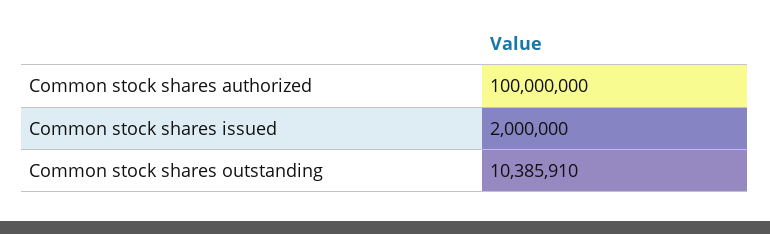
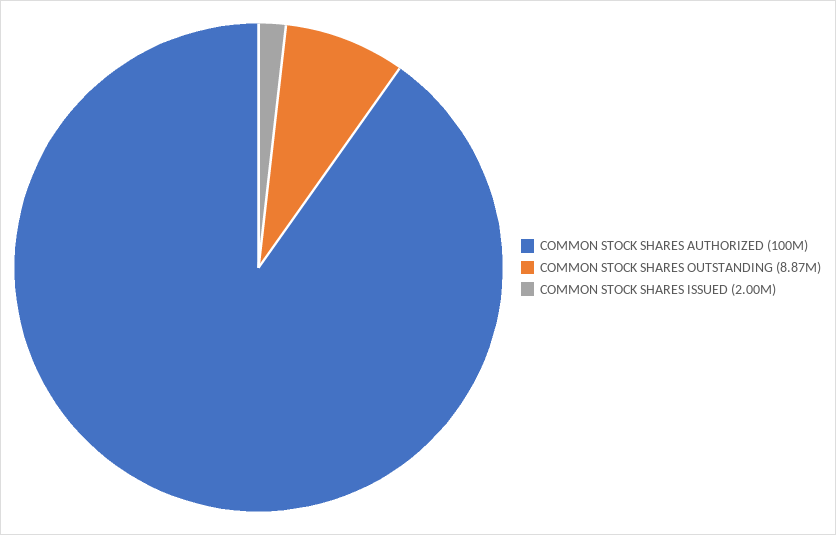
  {
    "Common stock shares authorized": 100000000,
    "Common stock shares issued": 2000000,
-   "Common stock shares outstanding": 10385910
+   "Common stock shares outstanding": 8870000
  }

